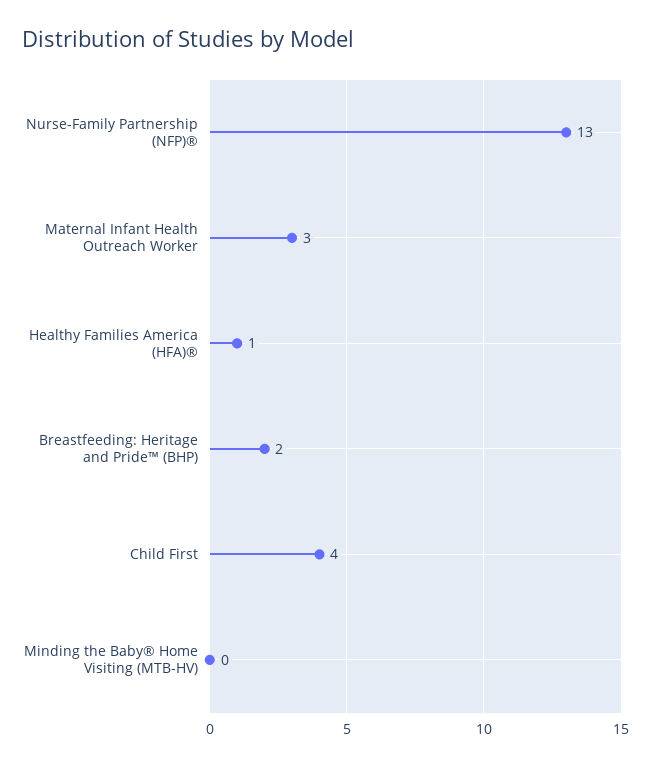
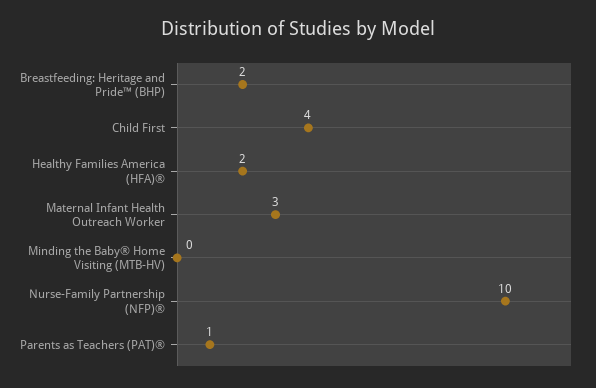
  {
-   "Nurse-Family Partnership (NFP)®": 13,
+   "Nurse-Family Partnership (NFP)®": 10,
    "Maternal Infant Health Outreach Worker": 3,
-   "Healthy Families America (HFA)®": 1,
+   "Healthy Families America (HFA)®": 2,
    "Breastfeeding: Heritage and Pride™ (BHP)": 2,
    "Child First": 4,
-   "Minding the Baby® Home Visiting (MTB-HV)": 0
+   "Minding the Baby® Home Visiting (MTB-HV)": 0,
+   "Parents as Teachers (PAT)®": 1
  }

